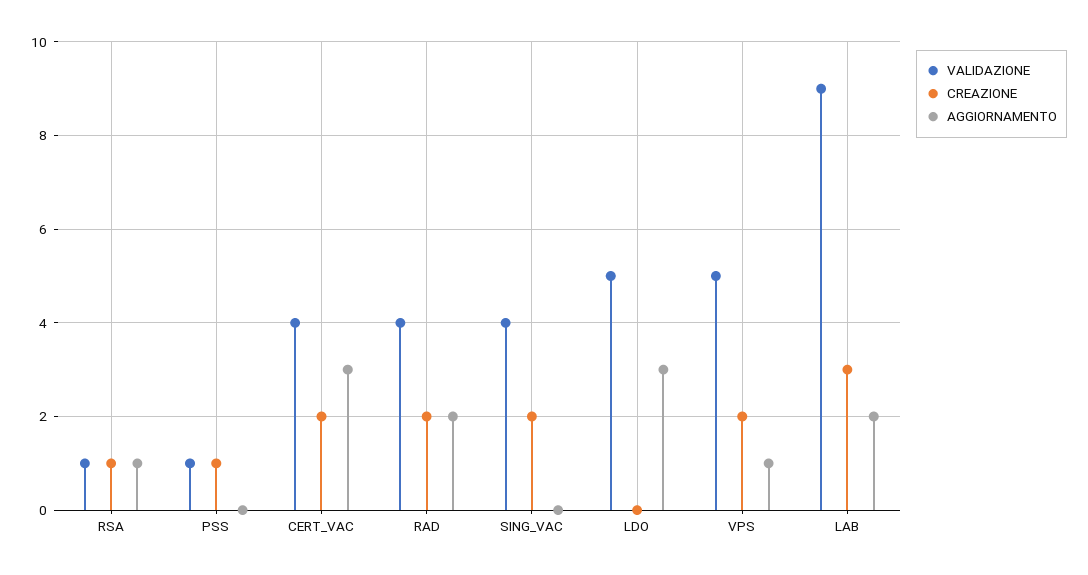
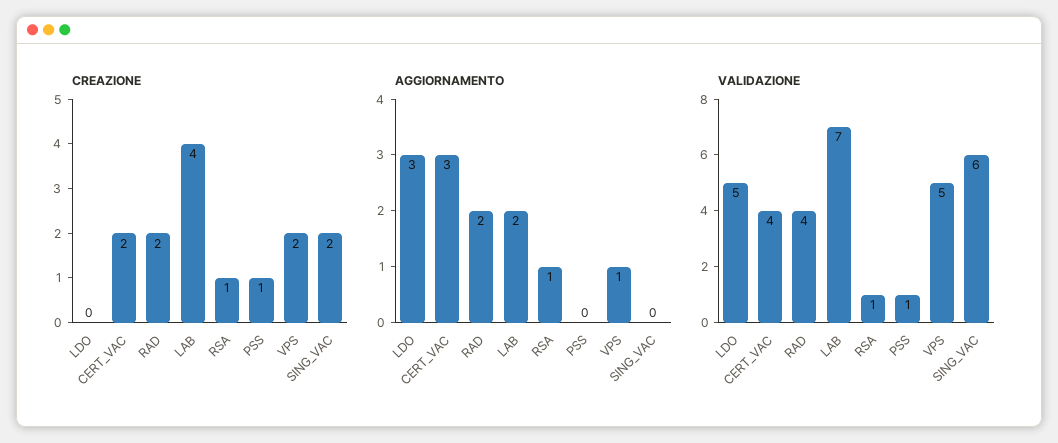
  {
    "VALIDAZIONE": {
      "RSA": 1,
      "PSS": 1,
      "CERT_VAC": 4,
      "RAD": 4,
-     "SING_VAC": 4,
+     "SING_VAC": 6,
      "LDO": 5,
      "VPS": 5,
-     "LAB": 9
+     "LAB": 7
    },
    "CREAZIONE": {
      "RSA": 1,
      "PSS": 1,
      "CERT_VAC": 2,
      "RAD": 2,
      "SING_VAC": 2,
      "LDO": 0,
      "VPS": 2,
-     "LAB": 3
+     "LAB": 4
    },
    "AGGIORNAMENTO": {
      "RSA": 1,
      "PSS": 0,
      "CERT_VAC": 3,
      "RAD": 2,
      "SING_VAC": 0,
      "LDO": 3,
      "VPS": 1,
      "LAB": 2
    }
  }

